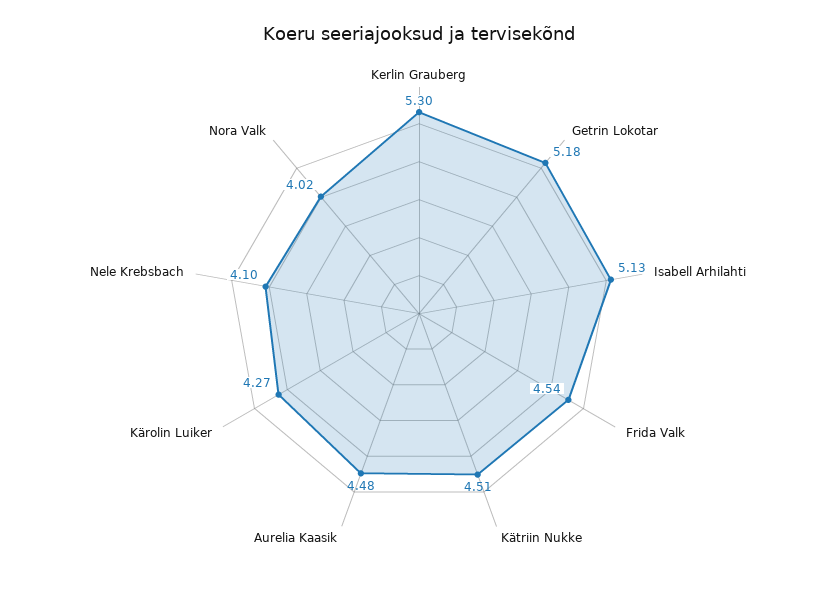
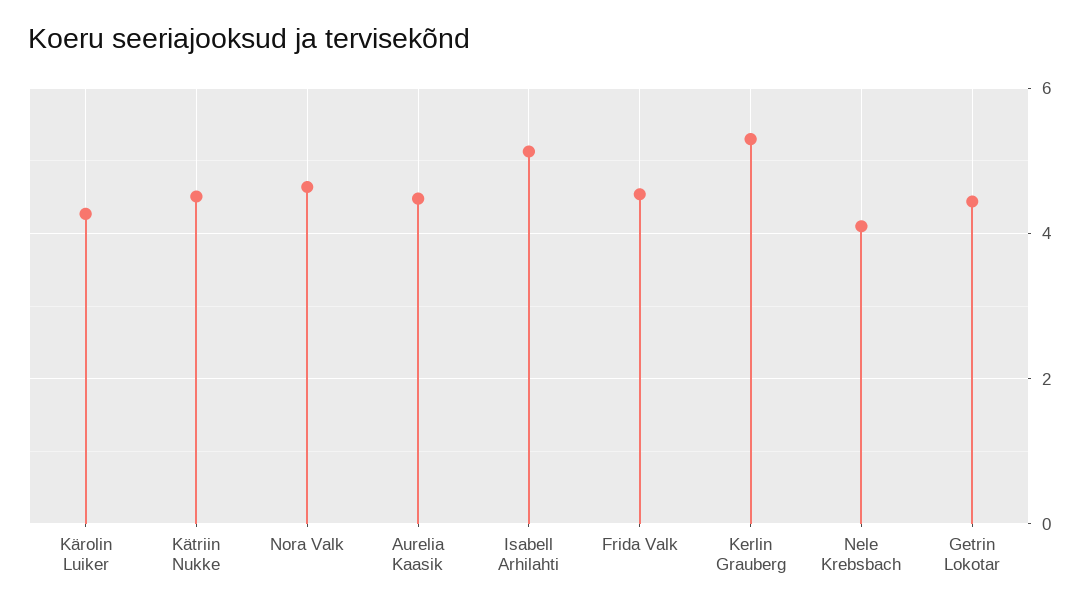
  {
    "Kerlin Grauberg": 5.3,
-   "Getrin Lokotar": 5.18,
+   "Getrin Lokotar": 4.4,
    "Isabell Arhilahti": 5.13,
    "Frida Valk": 4.54,
    "Kätriin Nukke": 4.51,
    "Aurelia Kaasik": 4.48,
    "Kärolin Luiker": 4.27,
    "Nele Krebsbach": 4.1,
-   "Nora Valk": 4.02
+   "Nora Valk": 4.6
  }

